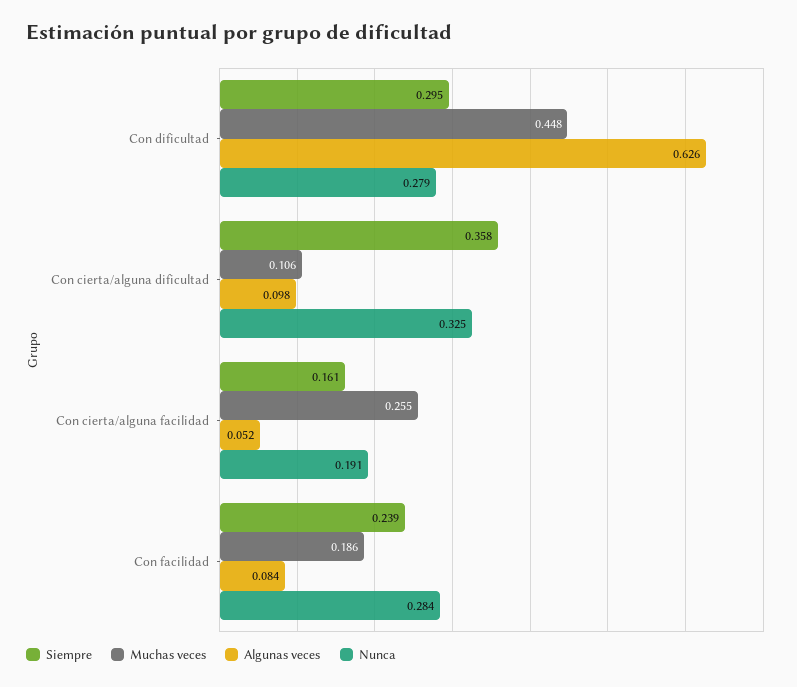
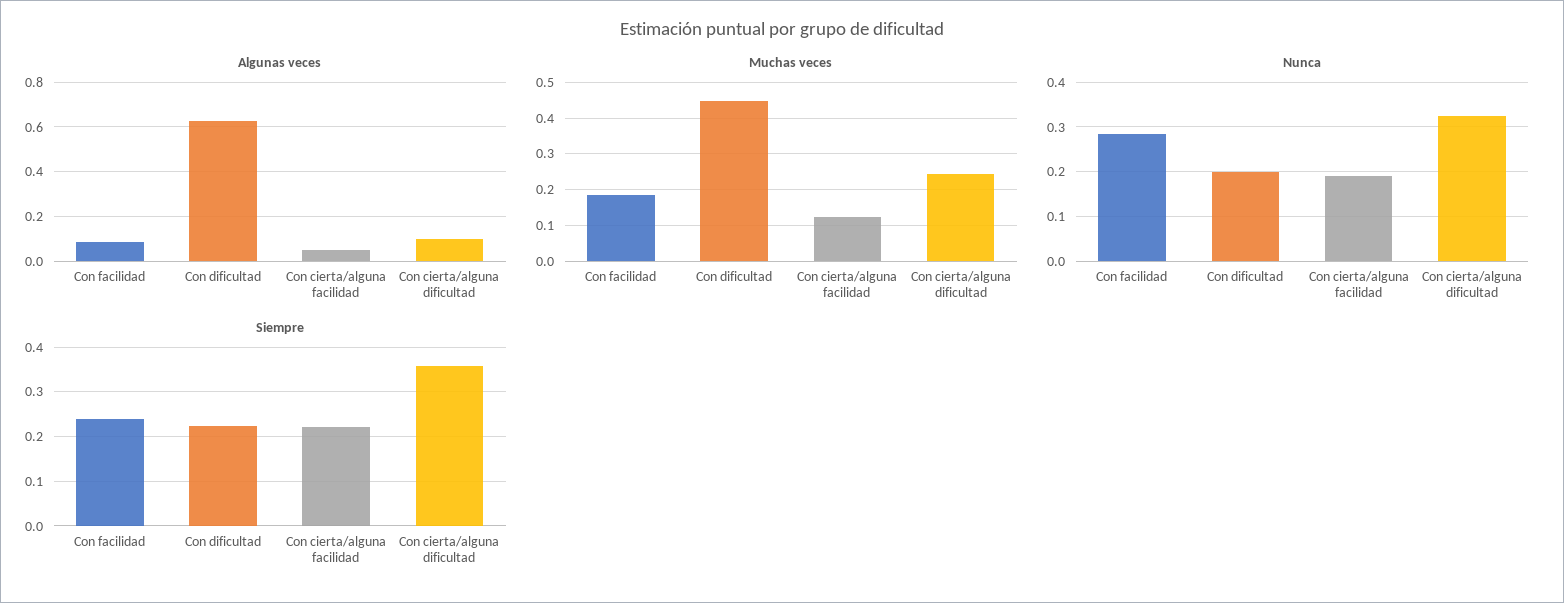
  {
    "Siempre": {
-     "Con dificultad": 0.295,
+     "Con dificultad": 0.22,
      "Con cierta/alguna dificultad": 0.358,
-     "Con cierta/alguna facilidad": 0.161,
+     "Con cierta/alguna facilidad": 0.22,
      "Con facilidad": 0.239
    },
    "Muchas veces": {
      "Con dificultad": 0.448,
-     "Con cierta/alguna dificultad": 0.106,
+     "Con cierta/alguna dificultad": 0.24,
-     "Con cierta/alguna facilidad": 0.255,
+     "Con cierta/alguna facilidad": 0.12,
      "Con facilidad": 0.186
    },
    "Algunas veces": {
      "Con dificultad": 0.626,
      "Con cierta/alguna dificultad": 0.098,
      "Con cierta/alguna facilidad": 0.052,
      "Con facilidad": 0.084
    },
    "Nunca": {
-     "Con dificultad": 0.279,
+     "Con dificultad": 0.2,
      "Con cierta/alguna dificultad": 0.325,
      "Con cierta/alguna facilidad": 0.191,
      "Con facilidad": 0.284
    }
  }

